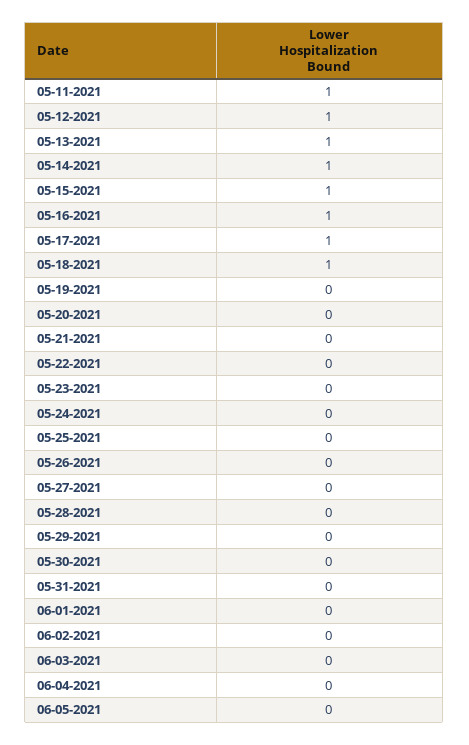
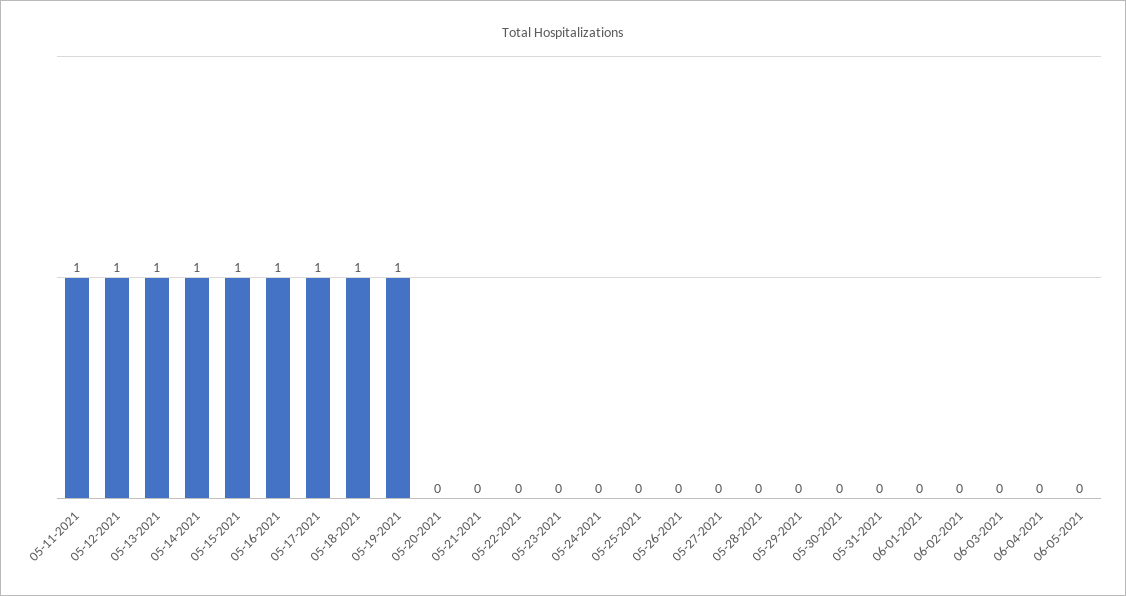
  {
    "05-11-2021": 1,
    "05-12-2021": 1,
    "05-13-2021": 1,
    "05-14-2021": 1,
    "05-15-2021": 1,
    "05-16-2021": 1,
    "05-17-2021": 1,
    "05-18-2021": 1,
-   "05-19-2021": 0,
+   "05-19-2021": 1,
    "05-20-2021": 0,
    "05-21-2021": 0,
    "05-22-2021": 0,
    "05-23-2021": 0,
    "05-24-2021": 0,
    "05-25-2021": 0,
    "05-26-2021": 0,
    "05-27-2021": 0,
    "05-28-2021": 0,
    "05-29-2021": 0,
    "05-30-2021": 0,
    "05-31-2021": 0,
    "06-01-2021": 0,
    "06-02-2021": 0,
    "06-03-2021": 0,
    "06-04-2021": 0,
    "06-05-2021": 0
  }

